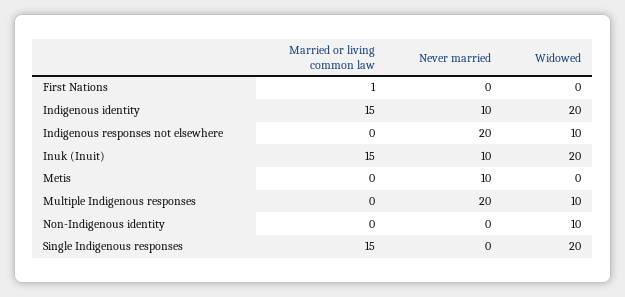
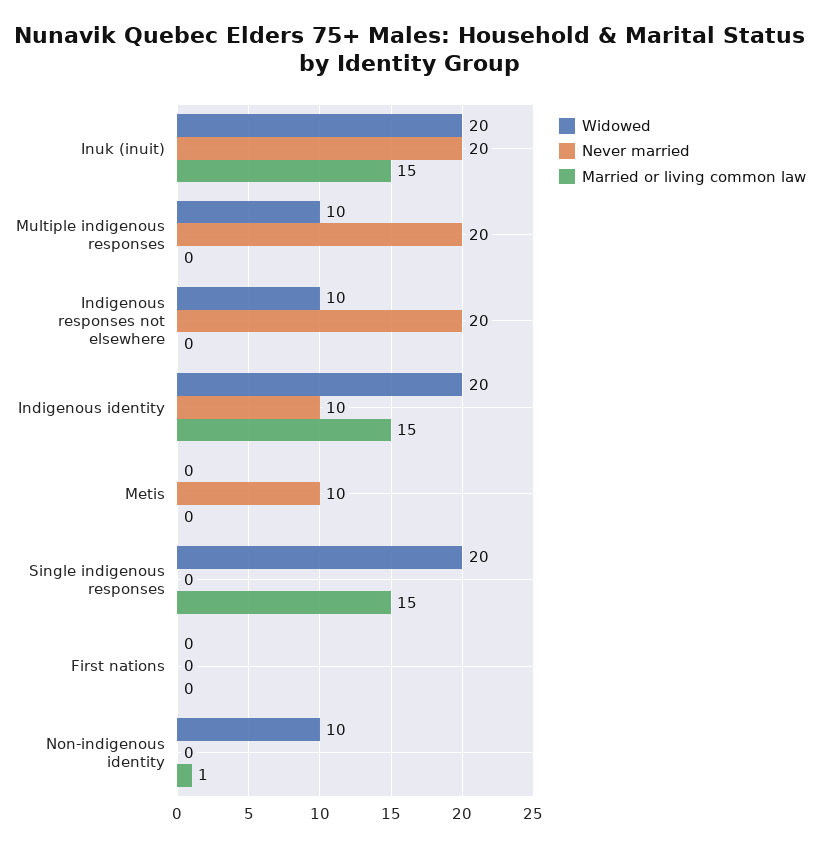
  {
    "Married or living common law": {
-     "First Nations": 1,
+     "First Nations": 0,
      "Indigenous identity": 15,
      "Indigenous responses not elsewhere": 0,
      "Inuk (Inuit)": 15,
      "Metis": 0,
      "Multiple Indigenous responses": 0,
-     "Non-Indigenous identity": 0,
+     "Non-Indigenous identity": 1,
      "Single Indigenous responses": 15
    },
    "Never married": {
      "First Nations": 0,
      "Indigenous identity": 10,
      "Indigenous responses not elsewhere": 20,
-     "Inuk (Inuit)": 10,
+     "Inuk (Inuit)": 20,
      "Metis": 10,
      "Multiple Indigenous responses": 20,
      "Non-Indigenous identity": 0,
      "Single Indigenous responses": 0
    },
    "Widowed": {
      "First Nations": 0,
      "Indigenous identity": 20,
      "Indigenous responses not elsewhere": 10,
      "Inuk (Inuit)": 20,
      "Metis": 0,
      "Multiple Indigenous responses": 10,
      "Non-Indigenous identity": 10,
      "Single Indigenous responses": 20
    }
  }

